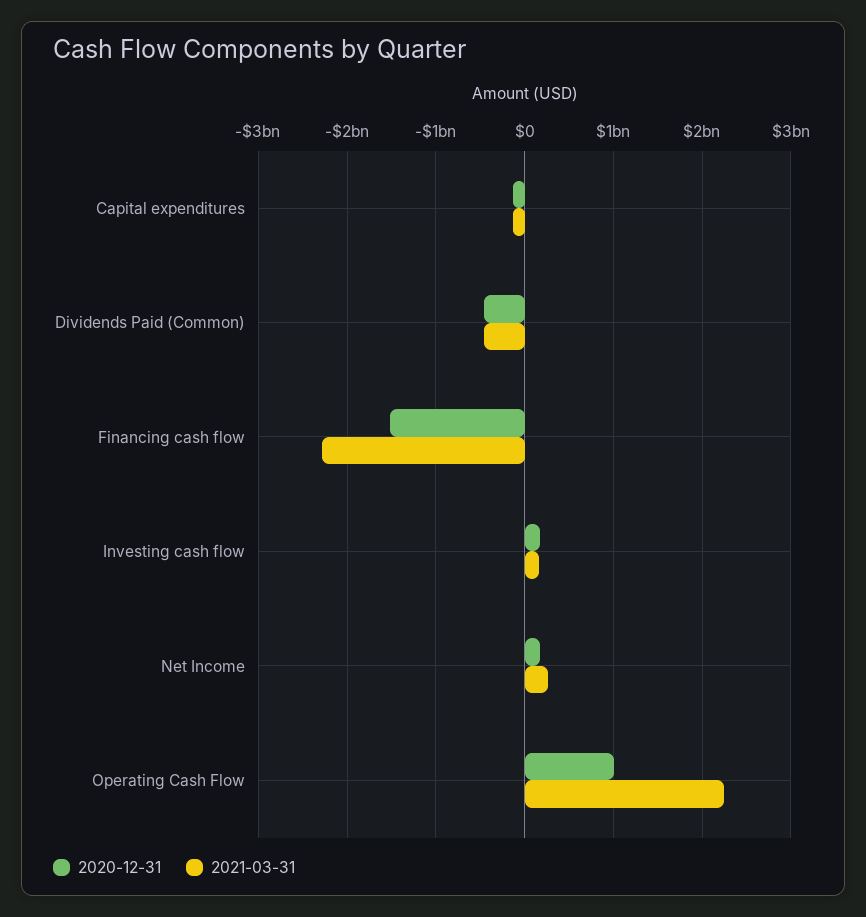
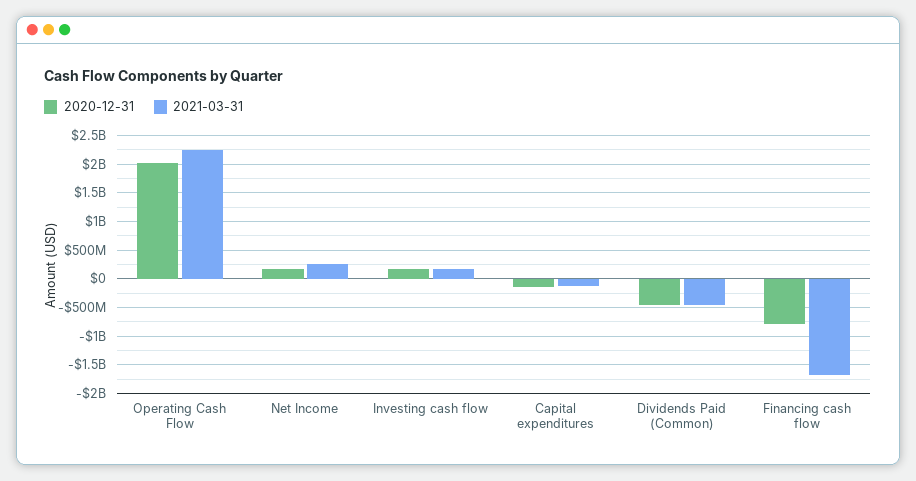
  {
    "2020-12-31": {
      "Capital expenditures": -100000000,
      "Dividends Paid (Common)": -500000000,
-     "Financing cash flow": -1500000000,
+     "Financing cash flow": -750000000,
      "Investing cash flow": 200000000,
      "Net Income": 200000000,
-     "Operating Cash Flow": 1000000000
+     "Operating Cash Flow": 2000000000
    },
    "2021-03-31": {
      "Capital expenditures": -100000000,
      "Dividends Paid (Common)": -500000000,
-     "Financing cash flow": -2300000000,
+     "Financing cash flow": -1750000000,
      "Investing cash flow": 200000000,
      "Net Income": 300000000,
      "Operating Cash Flow": 2200000000
    }
  }

